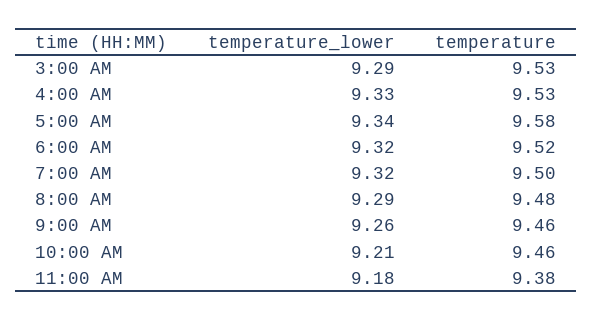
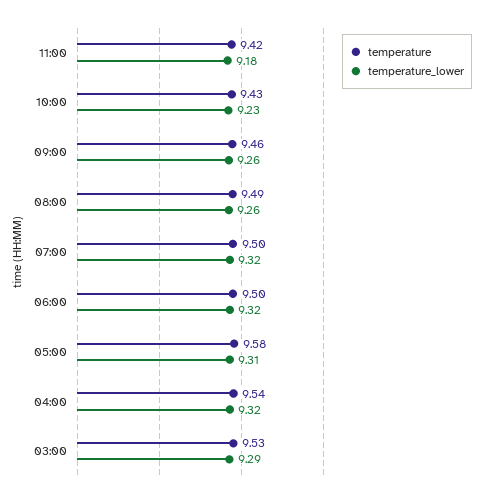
  {
    "temperature_lower": {
      "3:00 AM": 9.29,
-     "4:00 AM": 9.33,
+     "4:00 AM": 9.32,
-     "5:00 AM": 9.34,
+     "5:00 AM": 9.31,
      "6:00 AM": 9.32,
      "7:00 AM": 9.32,
-     "8:00 AM": 9.29,
+     "8:00 AM": 9.26,
      "9:00 AM": 9.26,
-     "10:00 AM": 9.21,
+     "10:00 AM": 9.23,
      "11:00 AM": 9.18
    },
    "temperature": {
      "3:00 AM": 9.53,
-     "4:00 AM": 9.53,
+     "4:00 AM": 9.54,
      "5:00 AM": 9.58,
-     "6:00 AM": 9.52,
+     "6:00 AM": 9.5,
      "7:00 AM": 9.5,
-     "8:00 AM": 9.48,
+     "8:00 AM": 9.49,
      "9:00 AM": 9.46,
-     "10:00 AM": 9.46,
+     "10:00 AM": 9.43,
-     "11:00 AM": 9.38
+     "11:00 AM": 9.42
    }
  }

